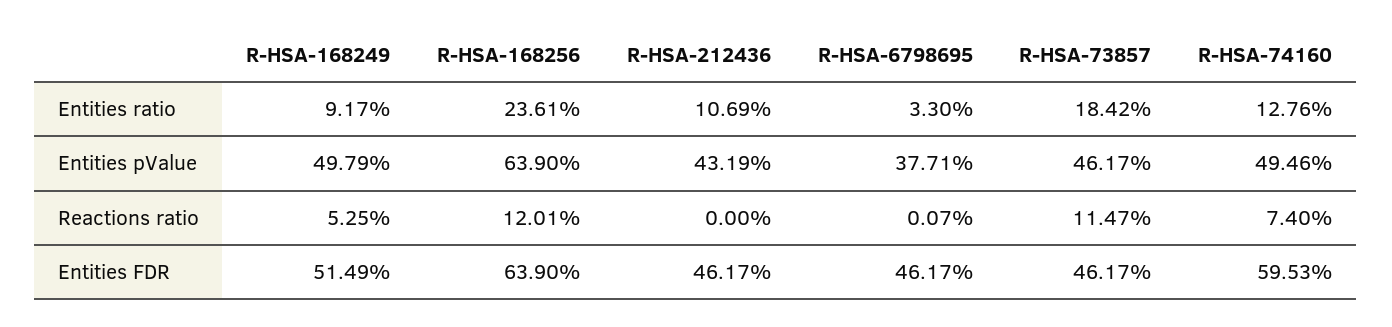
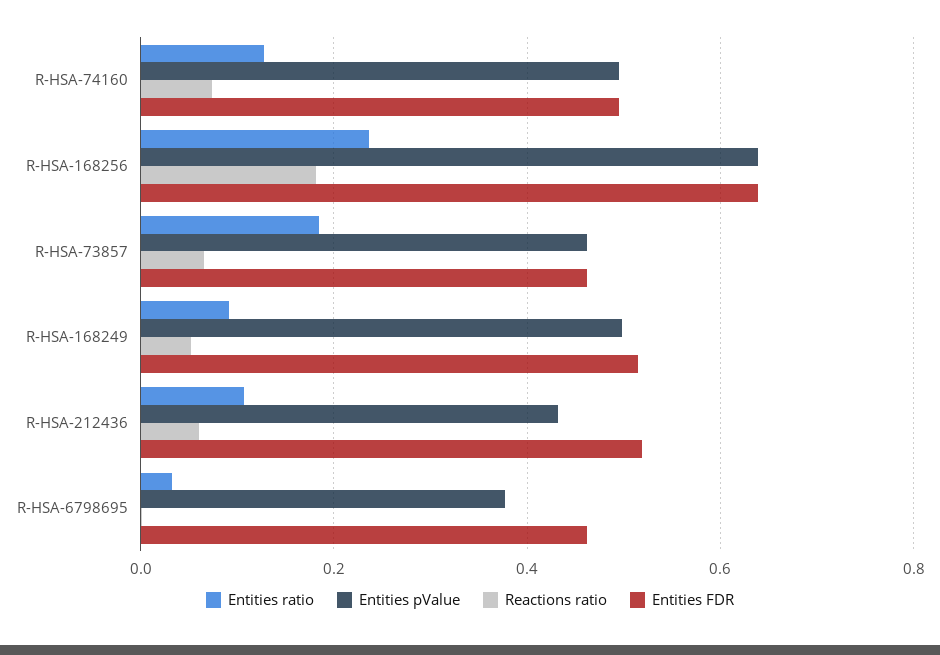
  {
    "Entities ratio": {
      "R-HSA-168249": 0.0917,
      "R-HSA-168256": 0.2361,
      "R-HSA-212436": 0.1069,
      "R-HSA-6798695": 0.033,
      "R-HSA-73857": 0.1842,
      "R-HSA-74160": 0.1276
    },
    "Entities pValue": {
      "R-HSA-168249": 0.4979,
      "R-HSA-168256": 0.639,
      "R-HSA-212436": 0.4319,
      "R-HSA-6798695": 0.3771,
      "R-HSA-73857": 0.4617,
      "R-HSA-74160": 0.4946
    },
    "Reactions ratio": {
      "R-HSA-168249": 0.0525,
-     "R-HSA-168256": 0.1201,
+     "R-HSA-168256": 0.18,
-     "R-HSA-212436": 0,
+     "R-HSA-212436": 0.06,
      "R-HSA-6798695": 0.0007,
-     "R-HSA-73857": 0.1147,
+     "R-HSA-73857": 0.06,
      "R-HSA-74160": 0.074
    },
    "Entities FDR": {
      "R-HSA-168249": 0.5149,
      "R-HSA-168256": 0.639,
-     "R-HSA-212436": 0.4617,
+     "R-HSA-212436": 0.52,
      "R-HSA-6798695": 0.4617,
      "R-HSA-73857": 0.4617,
-     "R-HSA-74160": 0.5953
+     "R-HSA-74160": 0.5
    }
  }

